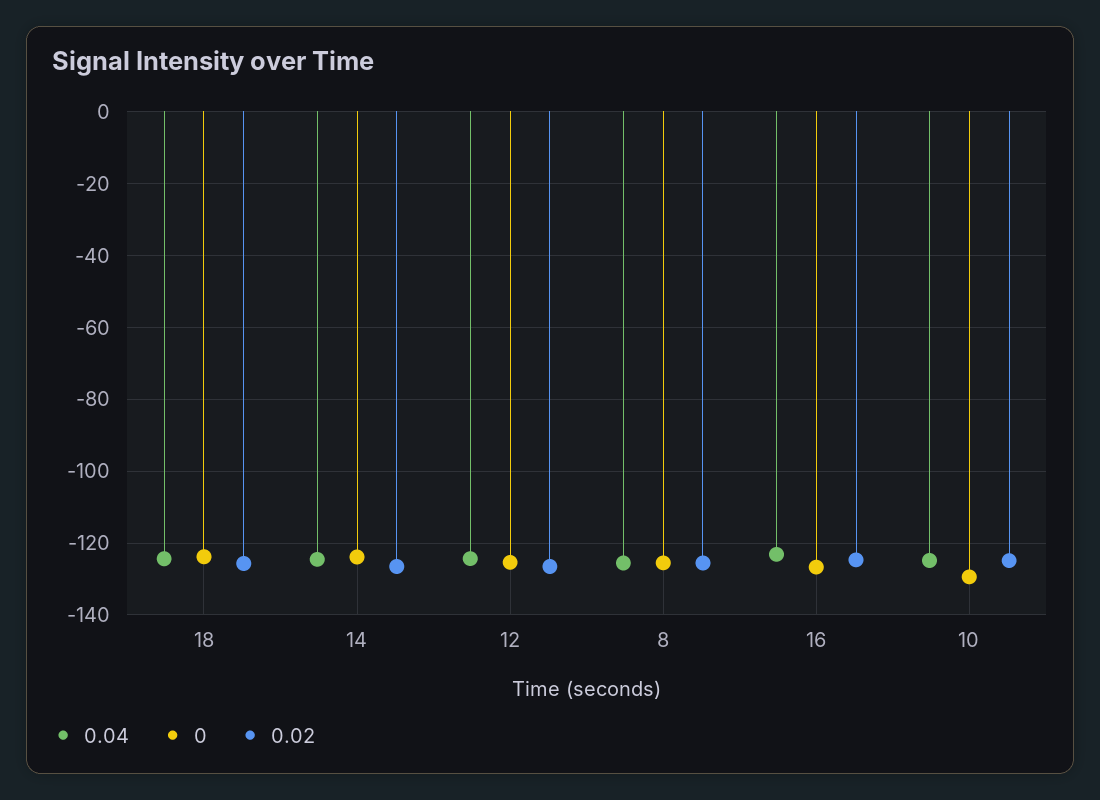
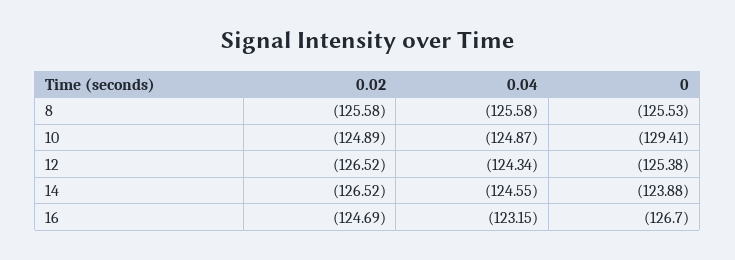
  {
    "0.04": {
-     "18": -124,
      "14": -124.55,
      "12": -124.34,
      "8": -125.58,
      "16": -123.15,
      "10": -124.87
    },
    "0": {
-     "18": -124,
      "14": -123.88,
      "12": -125.38,
      "8": -125.53,
      "16": -126.7,
      "10": -129.41
    },
    "0.02": {
-     "18": -126,
      "14": -126.52,
      "12": -126.52,
      "8": -125.58,
      "16": -124.69,
      "10": -124.89
    }
  }

